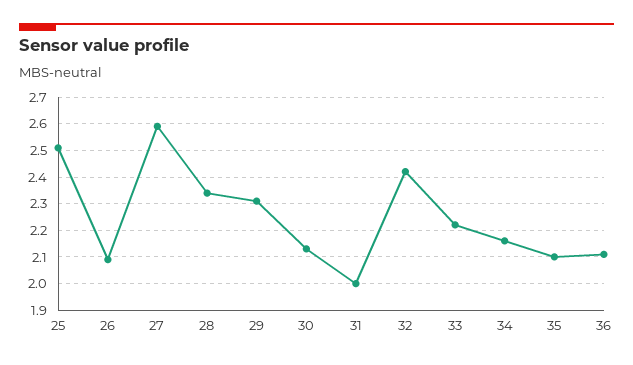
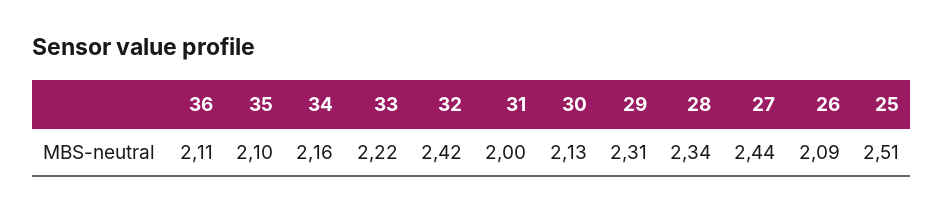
  {
    "25": 2.51,
    "26": 2.09,
-   "27": 2.6,
+   "27": 2.44,
    "28": 2.34,
    "29": 2.31,
    "30": 2.13,
    "31": 2,
    "32": 2.42,
    "33": 2.22,
    "34": 2.16,
    "35": 2.1,
    "36": 2.11
  }

